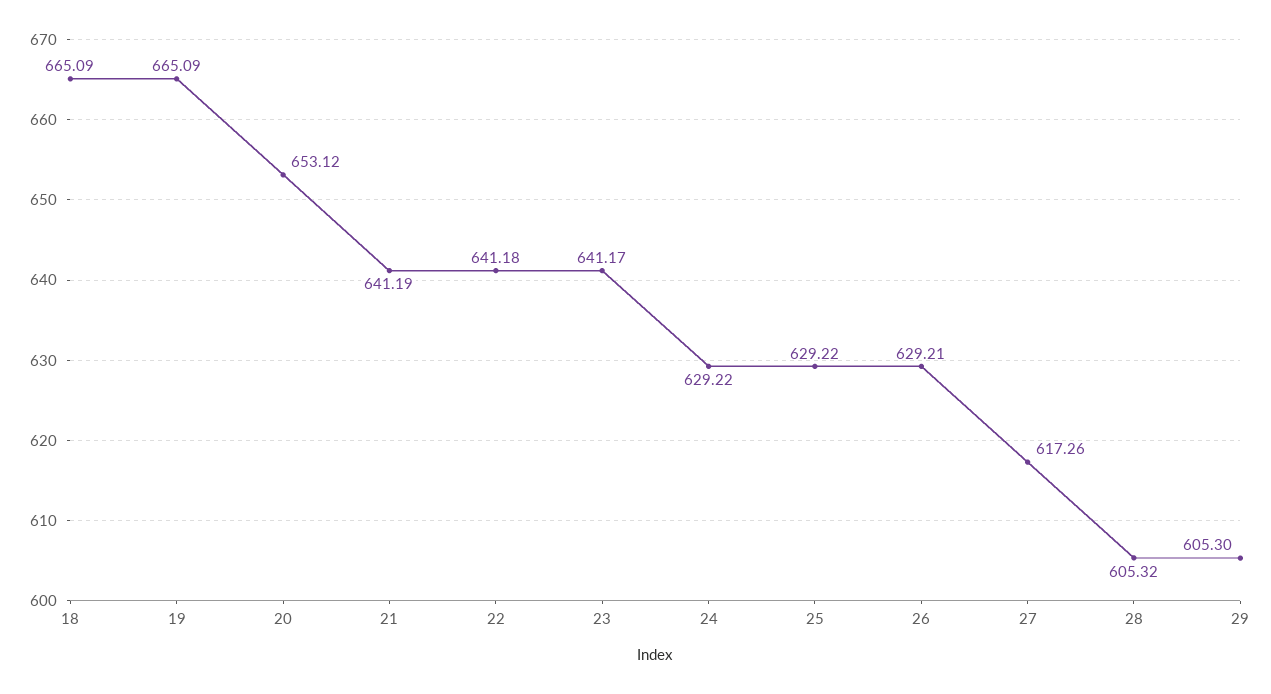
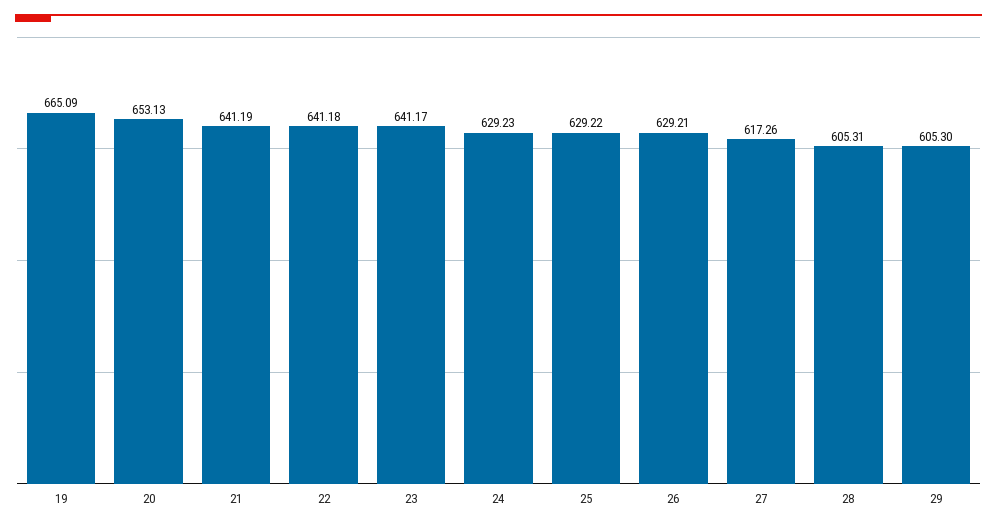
  {
-   "18": 665.09,
    "19": 665.09,
-   "20": 653.12,
+   "20": 653.13,
    "21": 641.19,
    "22": 641.18,
    "23": 641.17,
-   "24": 629.22,
+   "24": 629.23,
    "25": 629.22,
    "26": 629.21,
    "27": 617.26,
-   "28": 605.32,
+   "28": 605.31,
    "29": 605.3
  }

